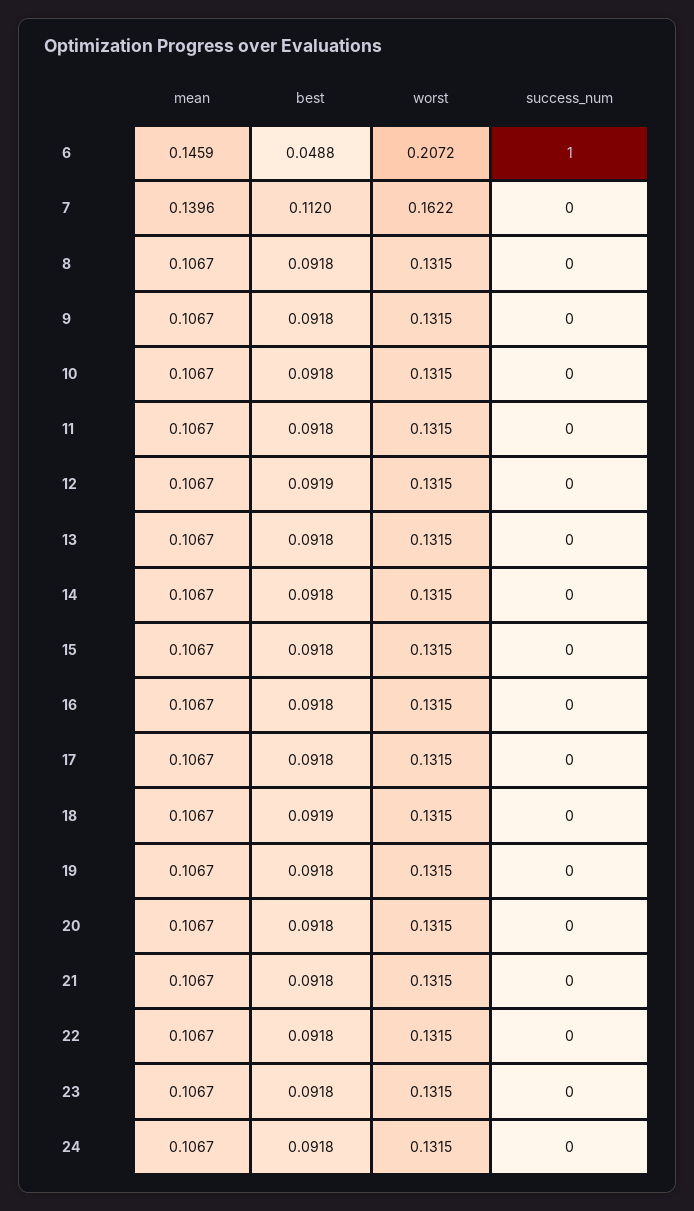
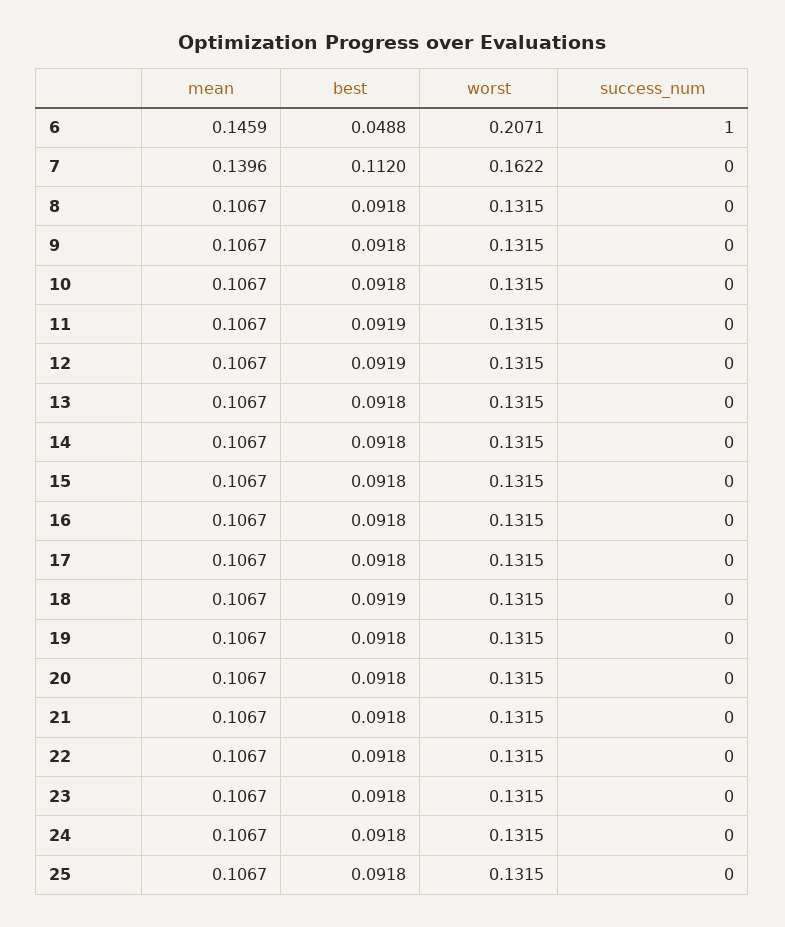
  {
    "mean": {
      "6": 0.1459,
      "7": 0.1396,
      "8": 0.1067,
      "9": 0.1067,
      "10": 0.1067,
      "11": 0.1067,
      "12": 0.1067,
      "13": 0.1067,
      "14": 0.1067,
      "15": 0.1067,
      "16": 0.1067,
      "17": 0.1067,
      "18": 0.1067,
      "19": 0.1067,
      "20": 0.1067,
      "21": 0.1067,
      "22": 0.1067,
      "23": 0.1067,
-     "24": 0.1067
+     "24": 0.1067,
+     "25": 0.1067
    },
    "best": {
      "6": 0.0488,
      "7": 0.112,
      "8": 0.0918,
      "9": 0.0918,
      "10": 0.0918,
-     "11": 0.0918,
+     "11": 0.0919,
      "12": 0.0919,
      "13": 0.0918,
      "14": 0.0918,
      "15": 0.0918,
      "16": 0.0918,
      "17": 0.0918,
      "18": 0.0919,
      "19": 0.0918,
      "20": 0.0918,
      "21": 0.0918,
      "22": 0.0918,
      "23": 0.0918,
-     "24": 0.0918
+     "24": 0.0918,
+     "25": 0.0918
    },
    "worst": {
-     "6": 0.2072,
+     "6": 0.2071,
      "7": 0.1622,
      "8": 0.1315,
      "9": 0.1315,
      "10": 0.1315,
      "11": 0.1315,
      "12": 0.1315,
      "13": 0.1315,
      "14": 0.1315,
      "15": 0.1315,
      "16": 0.1315,
      "17": 0.1315,
      "18": 0.1315,
      "19": 0.1315,
      "20": 0.1315,
      "21": 0.1315,
      "22": 0.1315,
      "23": 0.1315,
-     "24": 0.1315
+     "24": 0.1315,
+     "25": 0.1315
    },
    "success_num": {
      "6": 1,
      "7": 0,
      "8": 0,
      "9": 0,
      "10": 0,
      "11": 0,
      "12": 0,
      "13": 0,
      "14": 0,
      "15": 0,
      "16": 0,
      "17": 0,
      "18": 0,
      "19": 0,
      "20": 0,
      "21": 0,
      "22": 0,
      "23": 0,
-     "24": 0
+     "24": 0,
+     "25": 0
    }
  }

